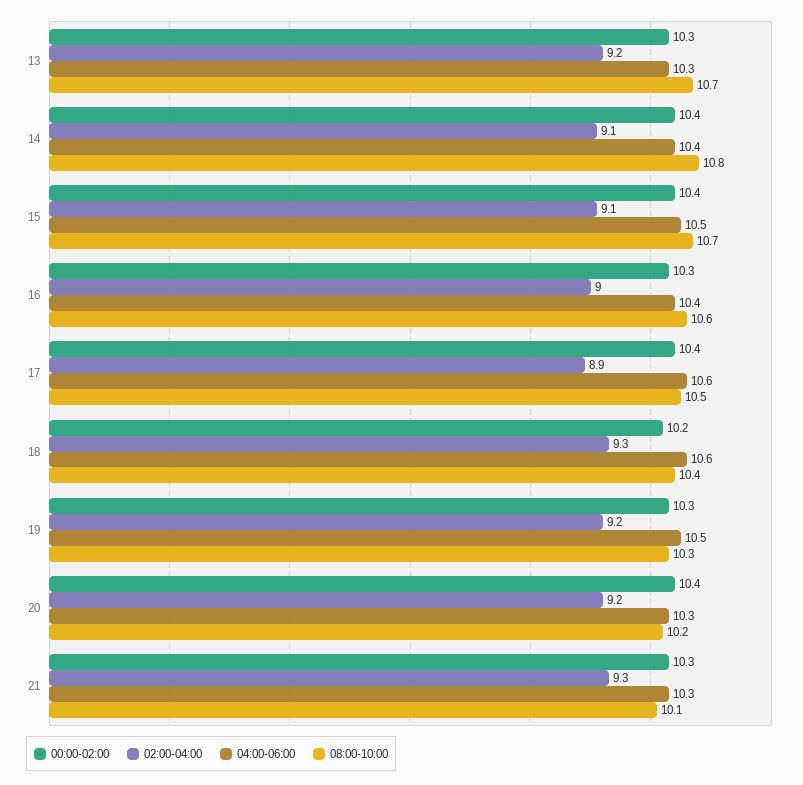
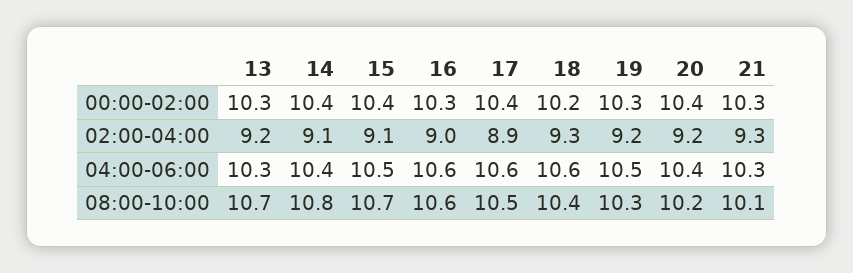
  {
    "00:00-02:00": {
      "13": 10.3,
      "14": 10.4,
      "15": 10.4,
      "16": 10.3,
      "17": 10.4,
      "18": 10.2,
      "19": 10.3,
      "20": 10.4,
      "21": 10.3
    },
    "02:00-04:00": {
      "13": 9.2,
      "14": 9.1,
      "15": 9.1,
      "16": 9,
      "17": 8.9,
      "18": 9.3,
      "19": 9.2,
      "20": 9.2,
      "21": 9.3
    },
    "04:00-06:00": {
      "13": 10.3,
      "14": 10.4,
      "15": 10.5,
-     "16": 10.4,
+     "16": 10.6,
      "17": 10.6,
      "18": 10.6,
      "19": 10.5,
-     "20": 10.3,
+     "20": 10.4,
      "21": 10.3
    },
    "08:00-10:00": {
      "13": 10.7,
      "14": 10.8,
      "15": 10.7,
      "16": 10.6,
      "17": 10.5,
      "18": 10.4,
      "19": 10.3,
      "20": 10.2,
      "21": 10.1
    }
  }

